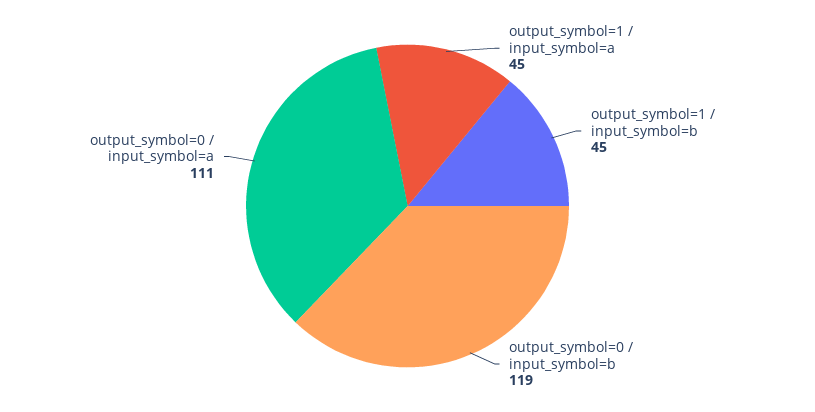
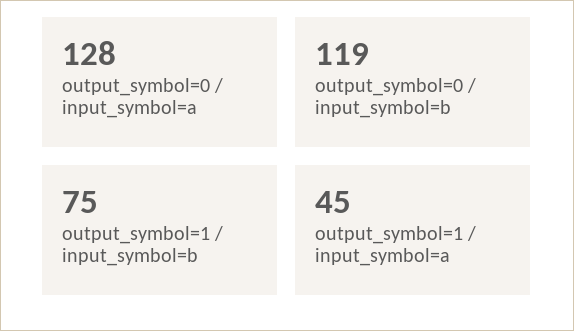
  {
    "output_symbol=1 / input_symbol=a": 45,
-   "output_symbol=1 / input_symbol=b": 45,
+   "output_symbol=1 / input_symbol=b": 75,
    "output_symbol=0 / input_symbol=b": 119,
-   "output_symbol=0 / input_symbol=a": 111
+   "output_symbol=0 / input_symbol=a": 128
  }

